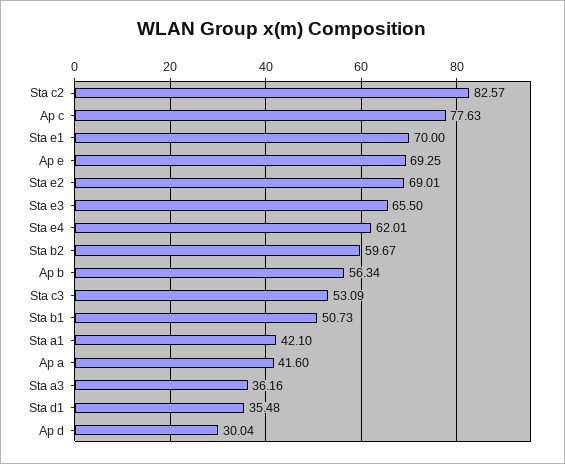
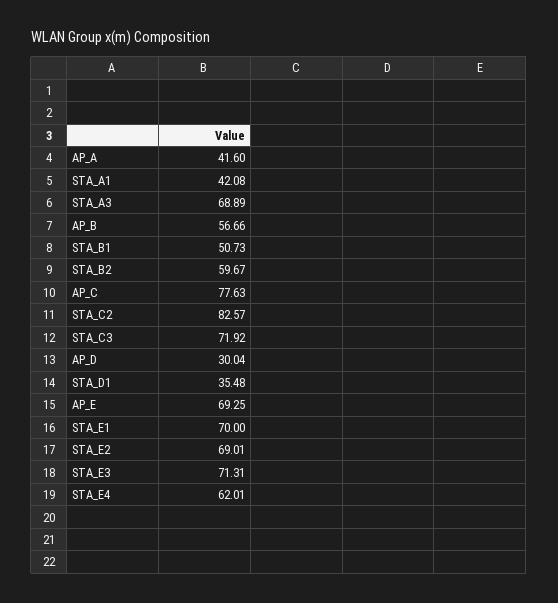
  {
    "Sta c2": 82.57,
    "Ap c": 77.63,
    "Sta e1": 70,
    "Ap e": 69.25,
    "Sta e2": 69.01,
-   "Sta e3": 65.5,
+   "Sta e3": 71.31,
    "Sta e4": 62.01,
    "Sta b2": 59.67,
-   "Ap b": 56.34,
+   "Ap b": 56.66,
-   "Sta c3": 53.09,
+   "Sta c3": 71.92,
    "Sta b1": 50.73,
-   "Sta a1": 42.1,
+   "Sta a1": 42.08,
    "Ap a": 41.6,
-   "Sta a3": 36.16,
+   "Sta a3": 68.89,
    "Sta d1": 35.48,
    "Ap d": 30.04
  }

